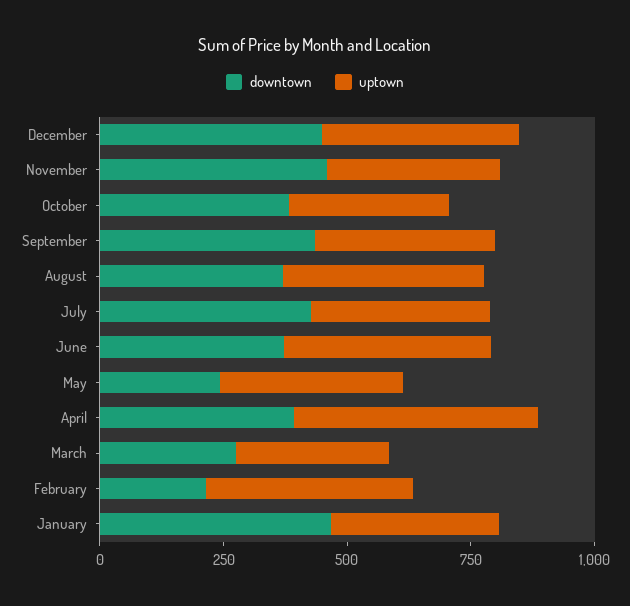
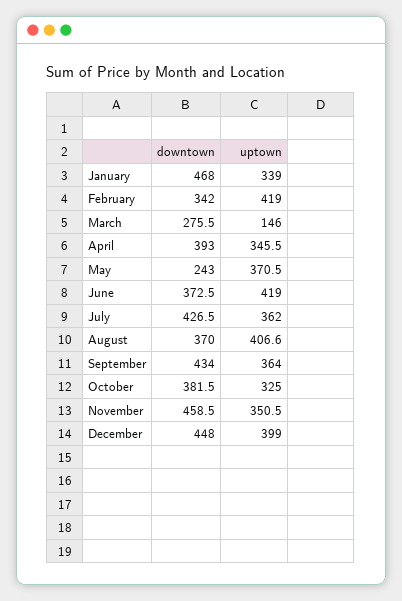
  {
    "downtown": {
      "December": 448,
      "November": 458.5,
      "October": 381.5,
      "September": 434,
      "August": 370,
      "July": 426.5,
      "June": 372.5,
      "May": 243,
      "April": 393,
      "March": 275.5,
-     "February": 200,
+     "February": 342,
      "January": 468
    },
    "uptown": {
      "December": 399,
      "November": 350.5,
      "October": 325,
      "September": 364,
      "August": 406.6,
      "July": 362,
      "June": 419,
      "May": 370.5,
-     "April": 500,
+     "April": 345.5,
-     "March": 300,
+     "March": 146,
      "February": 419,
      "January": 339
    }
  }

